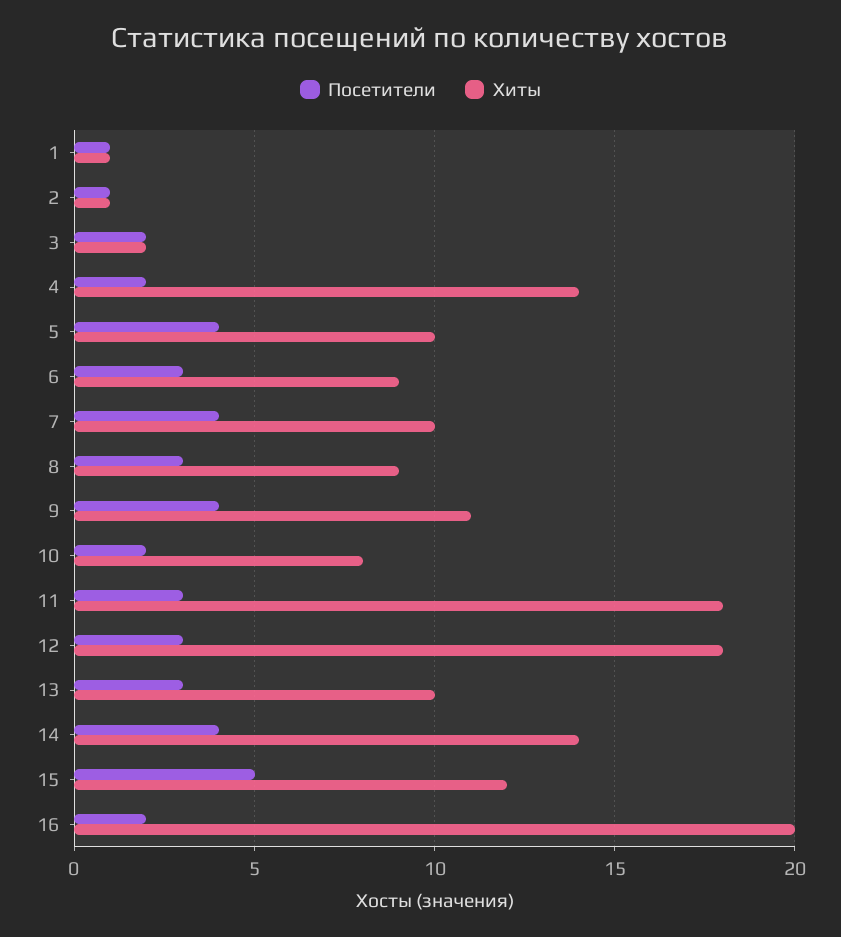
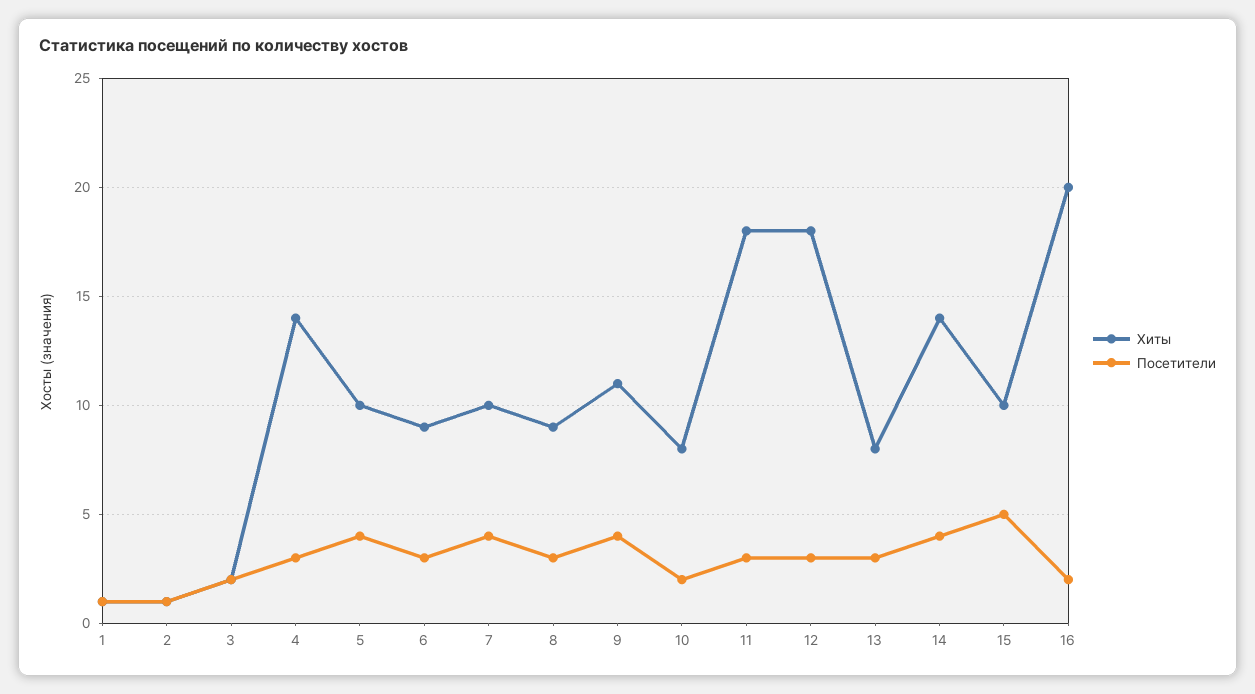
  {
    "Посетители": {
      "1": 1,
      "2": 1,
      "3": 2,
-     "4": 2,
+     "4": 3,
      "5": 4,
      "6": 3,
      "7": 4,
      "8": 3,
      "9": 4,
      "10": 2,
      "11": 3,
      "12": 3,
      "13": 3,
      "14": 4,
      "15": 5,
      "16": 2
    },
    "Хиты": {
      "1": 1,
      "2": 1,
      "3": 2,
      "4": 14,
      "5": 10,
      "6": 9,
      "7": 10,
      "8": 9,
      "9": 11,
      "10": 8,
      "11": 18,
      "12": 18,
-     "13": 10,
+     "13": 8,
      "14": 14,
-     "15": 12,
+     "15": 10,
      "16": 20
    }
  }

